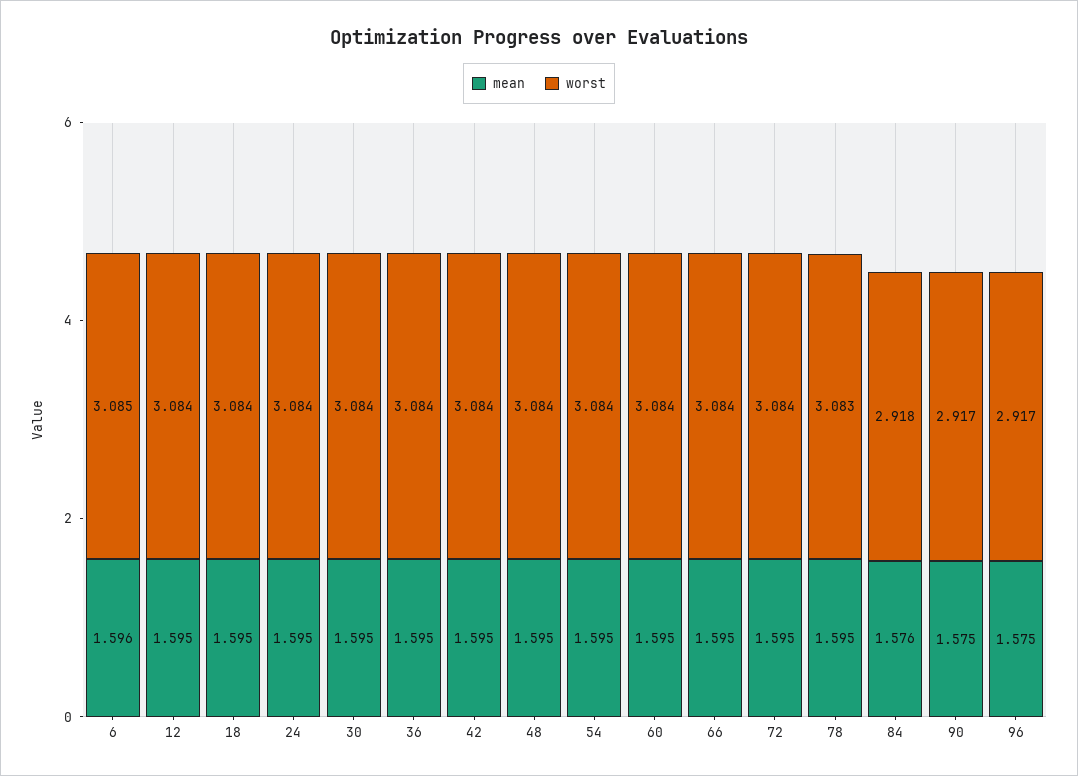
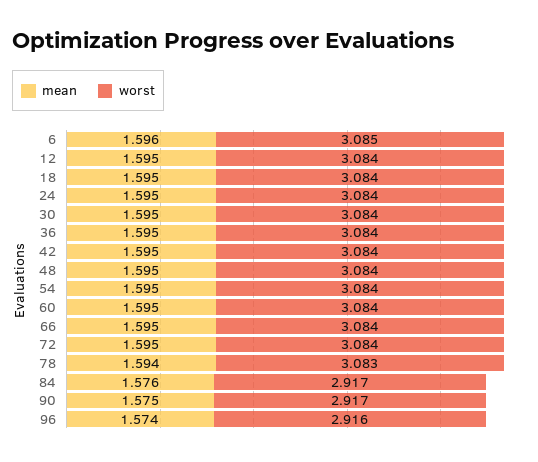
  {
    "mean": {
      "6": 1.596,
      "12": 1.595,
      "18": 1.595,
      "24": 1.595,
      "30": 1.595,
      "36": 1.595,
      "42": 1.595,
      "48": 1.595,
      "54": 1.595,
      "60": 1.595,
      "66": 1.595,
      "72": 1.595,
-     "78": 1.595,
+     "78": 1.594,
      "84": 1.576,
      "90": 1.575,
-     "96": 1.575
+     "96": 1.574
    },
    "worst": {
      "6": 3.085,
      "12": 3.084,
      "18": 3.084,
      "24": 3.084,
      "30": 3.084,
      "36": 3.084,
      "42": 3.084,
      "48": 3.084,
      "54": 3.084,
      "60": 3.084,
      "66": 3.084,
      "72": 3.084,
      "78": 3.083,
-     "84": 2.918,
+     "84": 2.917,
      "90": 2.917,
-     "96": 2.917
+     "96": 2.916
    }
  }

